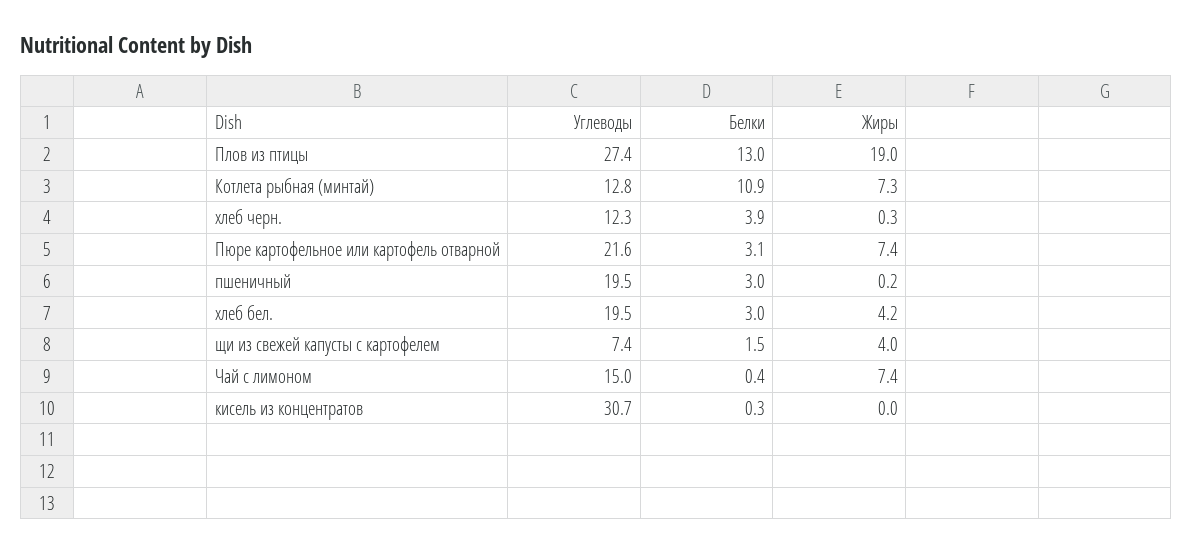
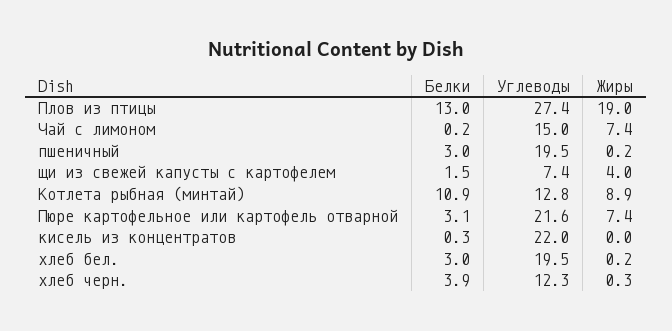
  {
    "Углеводы": {
      "Плов из птицы": 27.4,
      "Котлета рыбная (минтай)": 12.8,
      "хлеб черн.": 12.3,
      "Пюре картофельное или картофель отварной": 21.6,
      "пшеничный": 19.5,
      "хлеб бел.": 19.5,
      "щи из свежей капусты с картофелем": 7.4,
      "Чай с лимоном": 15,
-     "кисель из концентратов": 30.7
+     "кисель из концентратов": 22
    },
    "Белки": {
      "Плов из птицы": 13,
      "Котлета рыбная (минтай)": 10.9,
      "хлеб черн.": 3.9,
      "Пюре картофельное или картофель отварной": 3.1,
      "пшеничный": 3,
      "хлеб бел.": 3,
      "щи из свежей капусты с картофелем": 1.5,
-     "Чай с лимоном": 0.4,
+     "Чай с лимоном": 0.2,
      "кисель из концентратов": 0.3
    },
    "Жиры": {
      "Плов из птицы": 19,
-     "Котлета рыбная (минтай)": 7.3,
+     "Котлета рыбная (минтай)": 8.9,
      "хлеб черн.": 0.3,
      "Пюре картофельное или картофель отварной": 7.4,
      "пшеничный": 0.2,
-     "хлеб бел.": 4.2,
+     "хлеб бел.": 0.2,
      "щи из свежей капусты с картофелем": 4,
      "Чай с лимоном": 7.4,
      "кисель из концентратов": 0
    }
  }

